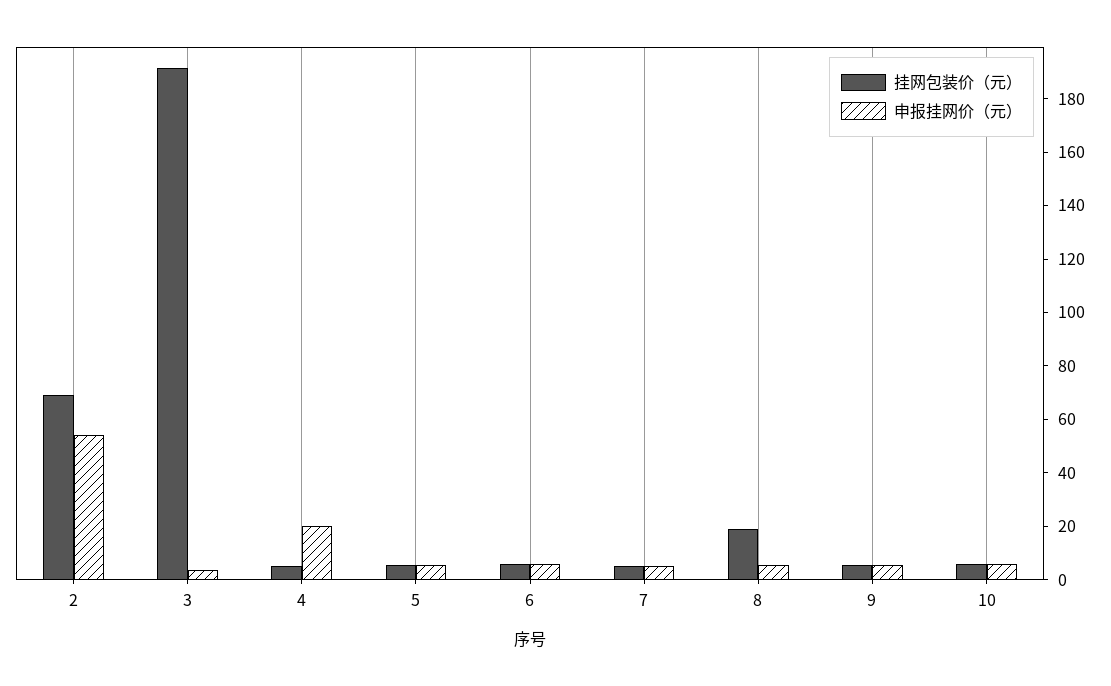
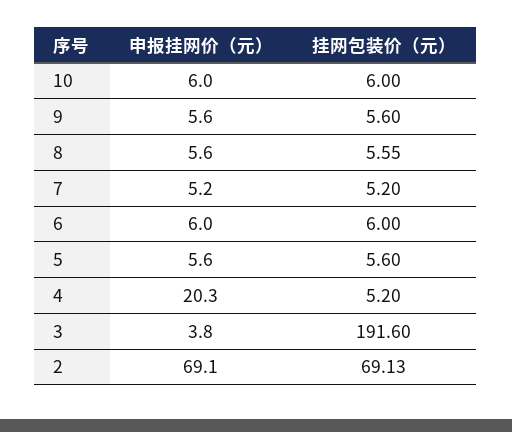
  {
    "挂网包装价（元）": {
      "2": 69.13,
      "3": 191.6,
      "4": 5.2,
      "5": 5.6,
      "6": 6,
      "7": 5.2,
-     "8": 20,
+     "8": 5.55,
      "9": 5.6,
      "10": 6
    },
    "申报挂网价（元）": {
-     "2": 55,
+     "2": 69.1,
      "3": 3.8,
      "4": 20.3,
      "5": 5.6,
      "6": 6,
      "7": 5.2,
      "8": 5.6,
      "9": 5.6,
      "10": 6
    }
  }

